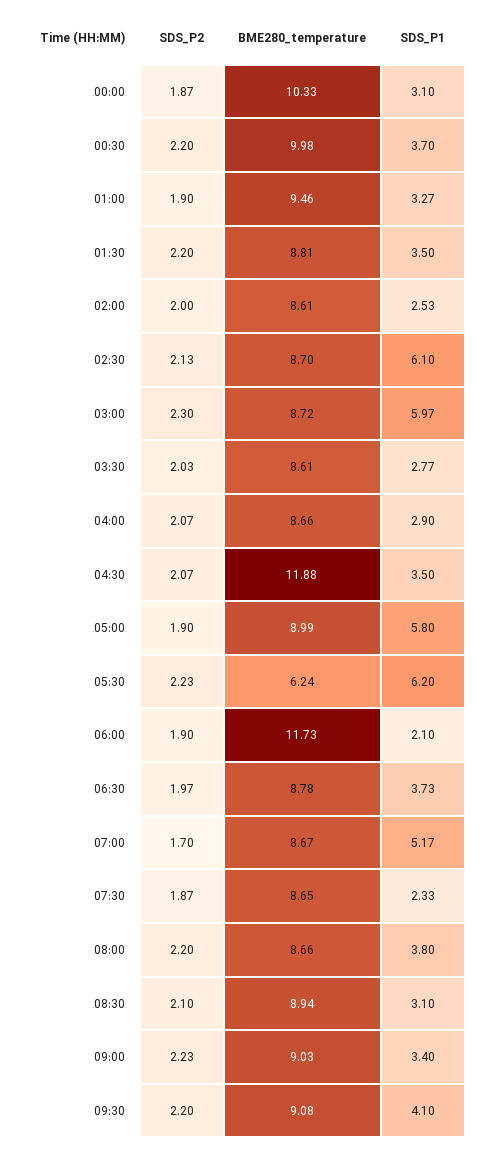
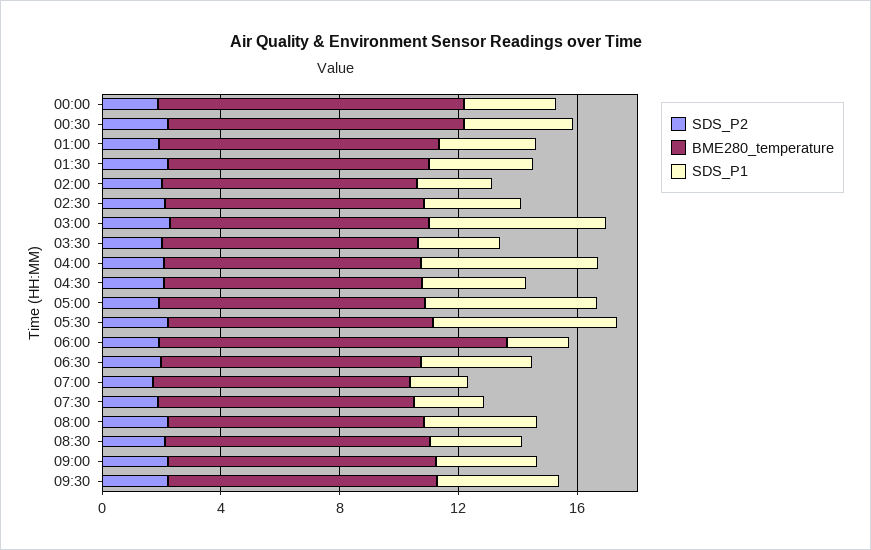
  {
    "SDS_P2": {
      "00:00": 1.87,
      "00:30": 2.2,
      "01:00": 1.9,
      "01:30": 2.2,
      "02:00": 2,
      "02:30": 2.13,
      "03:00": 2.3,
      "03:30": 2.03,
      "04:00": 2.07,
      "04:30": 2.07,
      "05:00": 1.9,
      "05:30": 2.23,
      "06:00": 1.9,
      "06:30": 1.97,
      "07:00": 1.7,
      "07:30": 1.87,
      "08:00": 2.2,
      "08:30": 2.1,
      "09:00": 2.23,
      "09:30": 2.2
    },
    "BME280_temperature": {
      "00:00": 10.33,
      "00:30": 9.98,
      "01:00": 9.46,
      "01:30": 8.81,
      "02:00": 8.61,
      "02:30": 8.7,
      "03:00": 8.72,
      "03:30": 8.61,
      "04:00": 8.66,
-     "04:30": 11.88,
+     "04:30": 9,
      "05:00": 8.99,
-     "05:30": 6.24,
+     "05:30": 9,
      "06:00": 11.73,
      "06:30": 8.78,
      "07:00": 8.67,
      "07:30": 8.65,
      "08:00": 8.66,
      "08:30": 8.94,
      "09:00": 9.03,
      "09:30": 9.08
    },
    "SDS_P1": {
      "00:00": 3.1,
      "00:30": 3.7,
      "01:00": 3.27,
      "01:30": 3.5,
      "02:00": 2.53,
-     "02:30": 6.1,
+     "02:30": 3,
      "03:00": 5.97,
      "03:30": 2.77,
-     "04:00": 2.9,
+     "04:00": 6,
      "04:30": 3.5,
      "05:00": 5.8,
      "05:30": 6.2,
      "06:00": 2.1,
      "06:30": 3.73,
-     "07:00": 5.17,
+     "07:00": 2,
      "07:30": 2.33,
      "08:00": 3.8,
      "08:30": 3.1,
      "09:00": 3.4,
      "09:30": 4.1
    }
  }

